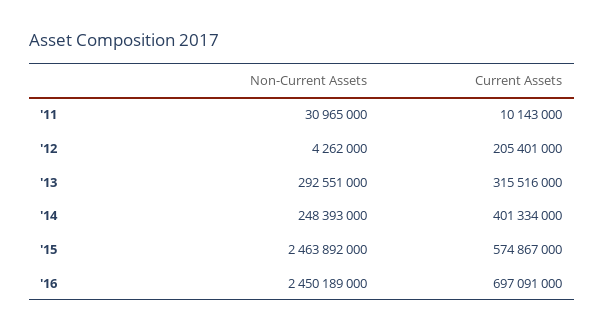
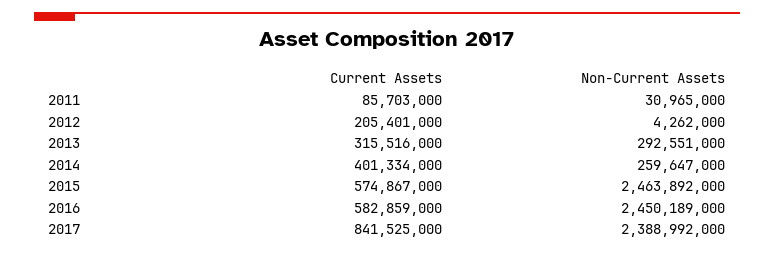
  {
    "Non-Current Assets": {
      "'11": 30965000,
      "'12": 4262000,
      "'13": 292551000,
-     "'14": 248393000,
+     "'14": 259647000,
      "'15": 2463892000,
-     "'16": 2450189000
+     "'16": 2450189000,
+     "2017": 2388992000
    },
    "Current Assets": {
-     "'11": 10143000,
+     "'11": 85703000,
      "'12": 205401000,
      "'13": 315516000,
      "'14": 401334000,
      "'15": 574867000,
-     "'16": 697091000
+     "'16": 582859000,
+     "2017": 841525000
    }
  }

